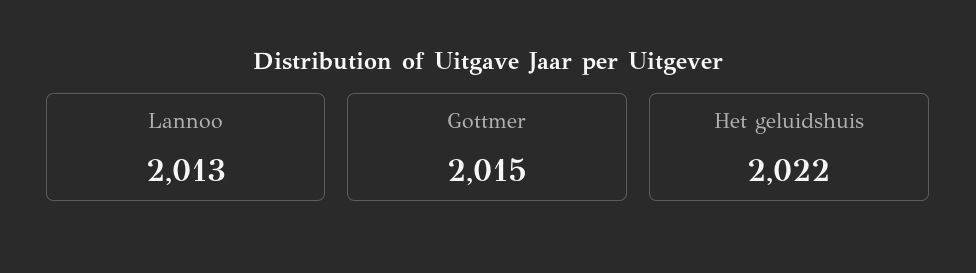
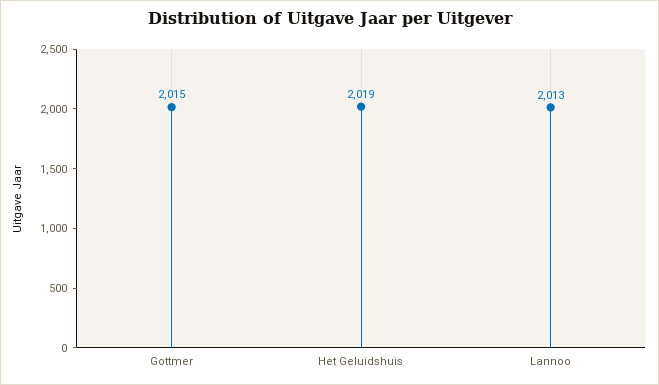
  {
    "Lannoo": 2013,
    "Gottmer": 2015,
-   "Het geluidshuis": 2022
+   "Het geluidshuis": 2019
  }

